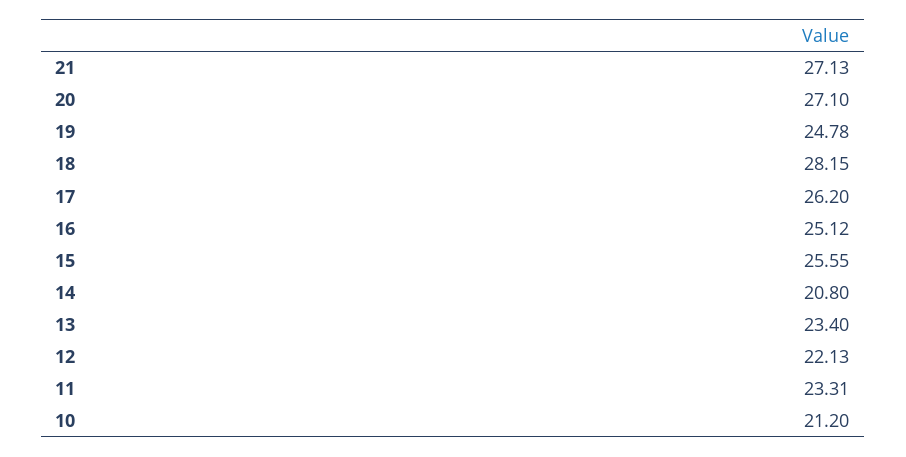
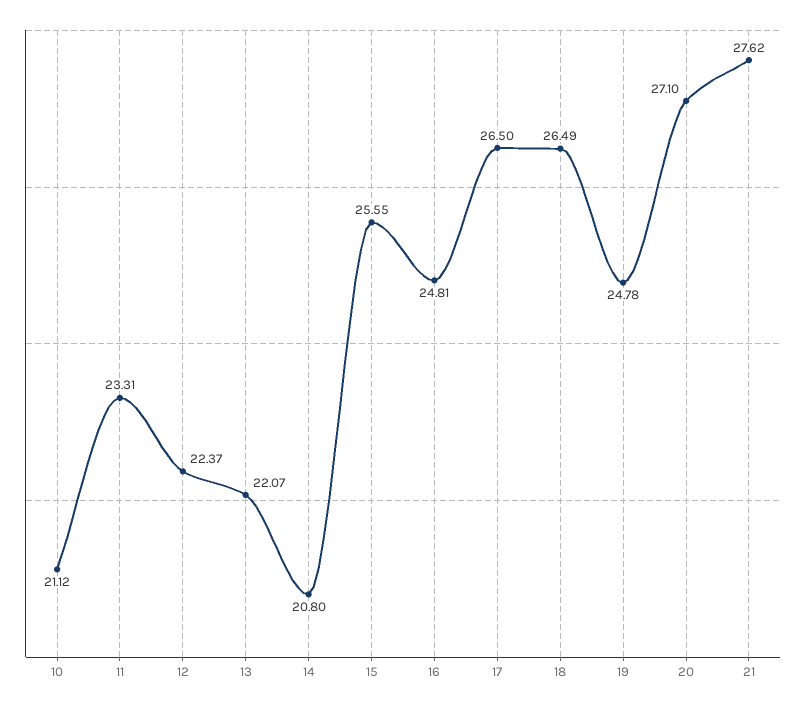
  {
-   "21": 27.13,
+   "21": 27.62,
    "20": 27.1,
    "19": 24.78,
-   "18": 28.15,
+   "18": 26.49,
-   "17": 26.2,
+   "17": 26.5,
-   "16": 25.12,
+   "16": 24.81,
    "15": 25.55,
    "14": 20.8,
-   "13": 23.4,
+   "13": 22.07,
-   "12": 22.13,
+   "12": 22.37,
    "11": 23.31,
-   "10": 21.2
+   "10": 21.12
  }

